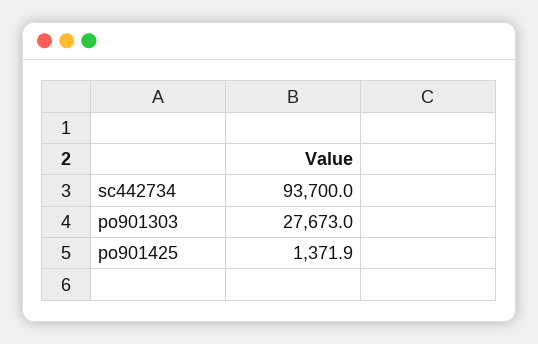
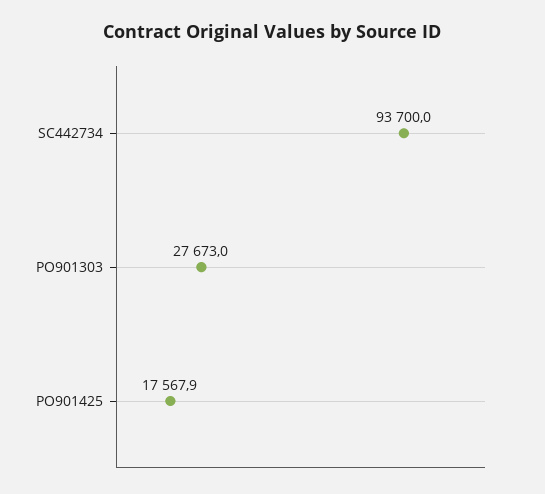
  {
    "sc442734": 93700,
    "po901303": 27673,
-   "po901425": 1371.9
+   "po901425": 17567.9
  }

